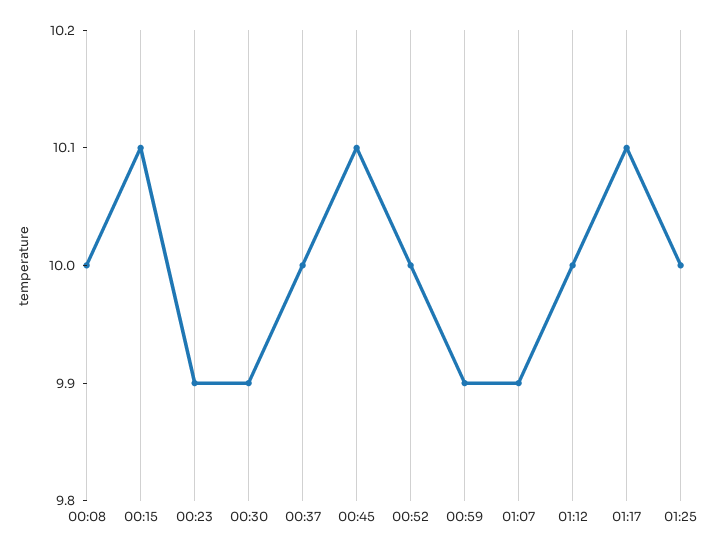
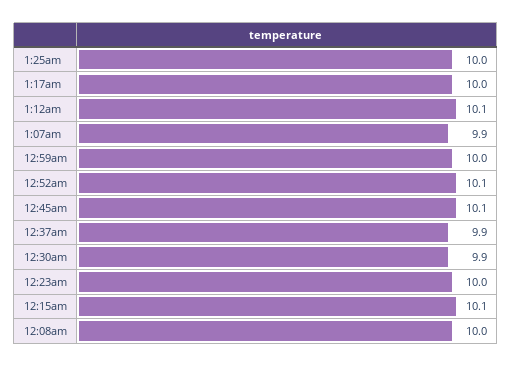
  {
    "00:08": 10,
    "00:15": 10.1,
-   "00:23": 9.9,
+   "00:23": 10,
    "00:30": 9.9,
-   "00:37": 10,
+   "00:37": 9.9,
    "00:45": 10.1,
-   "00:52": 10,
+   "00:52": 10.1,
-   "00:59": 9.9,
+   "00:59": 10,
    "01:07": 9.9,
-   "01:12": 10,
+   "01:12": 10.1,
-   "01:17": 10.1,
+   "01:17": 10,
    "01:25": 10
  }

